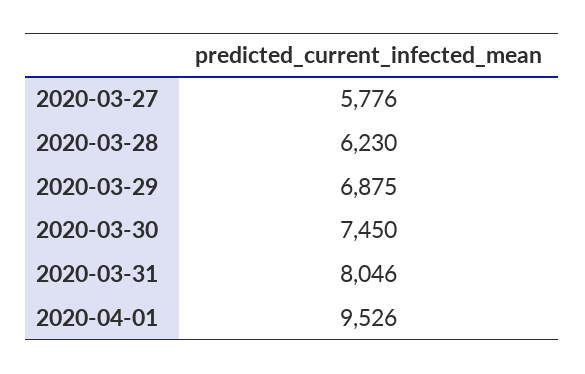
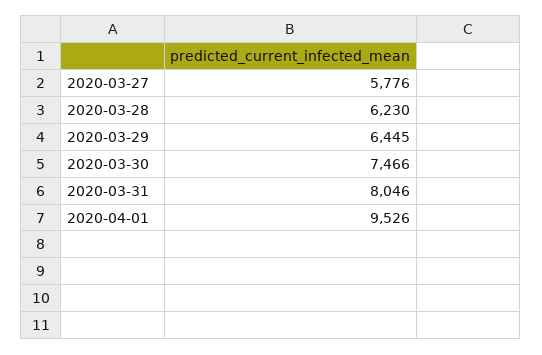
  {
    "2020-03-27": 5776,
    "2020-03-28": 6230,
-   "2020-03-29": 6875,
+   "2020-03-29": 6445,
-   "2020-03-30": 7450,
+   "2020-03-30": 7466,
    "2020-03-31": 8046,
    "2020-04-01": 9526
  }

